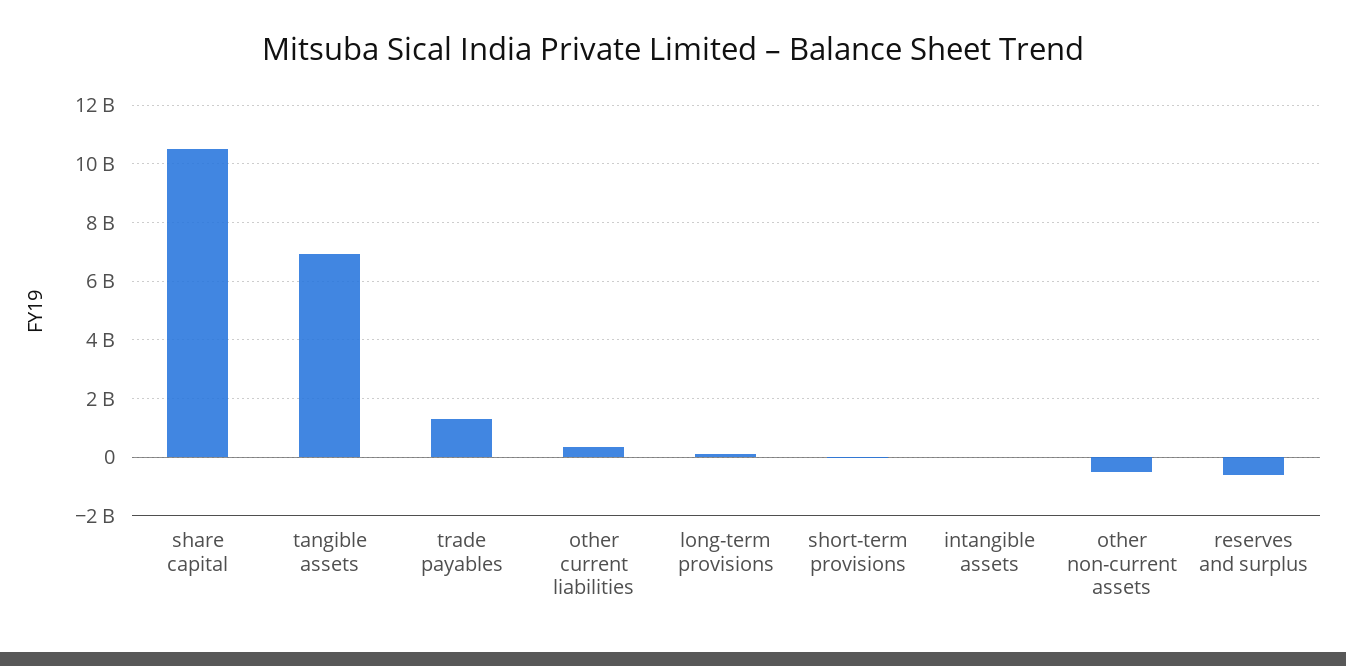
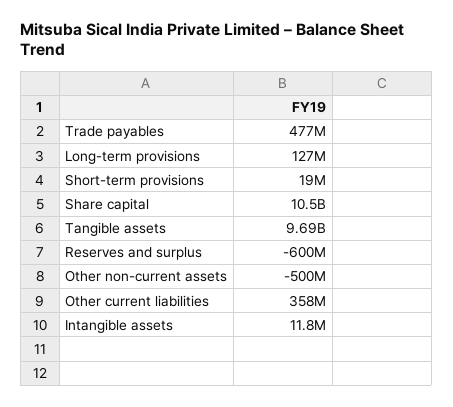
  {
    "share capital": 10500000000,
-   "tangible assets": 7000000000,
+   "tangible assets": 9690000000,
-   "trade payables": 1250000000,
+   "trade payables": 477000000,
    "other current liabilities": 358000000,
    "long-term provisions": 127000000,
    "short-term provisions": 19000000,
    "intangible assets": 11800000,
    "other non-current assets": -500000000,
    "reserves and surplus": -600000000
  }

